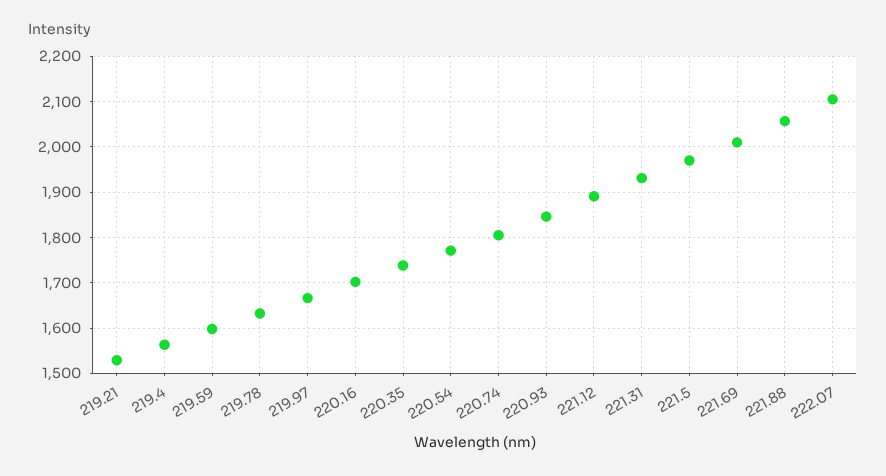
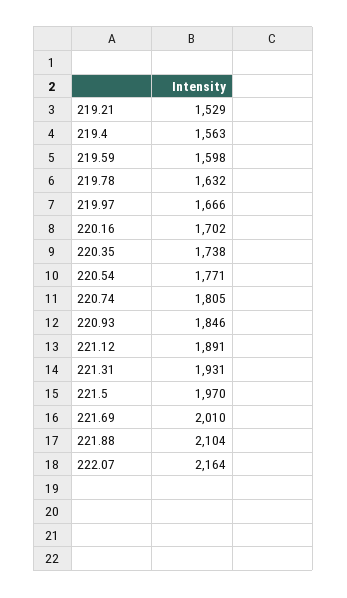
  {
    "219.21": 1529,
    "219.4": 1563,
    "219.59": 1598,
    "219.78": 1632,
    "219.97": 1666,
    "220.16": 1702,
    "220.35": 1738,
    "220.54": 1771,
    "220.74": 1805,
    "220.93": 1846,
    "221.12": 1891,
    "221.31": 1931,
    "221.5": 1970,
    "221.69": 2010,
-   "221.88": 2060,
+   "221.88": 2104,
-   "222.07": 2100
+   "222.07": 2164
  }

